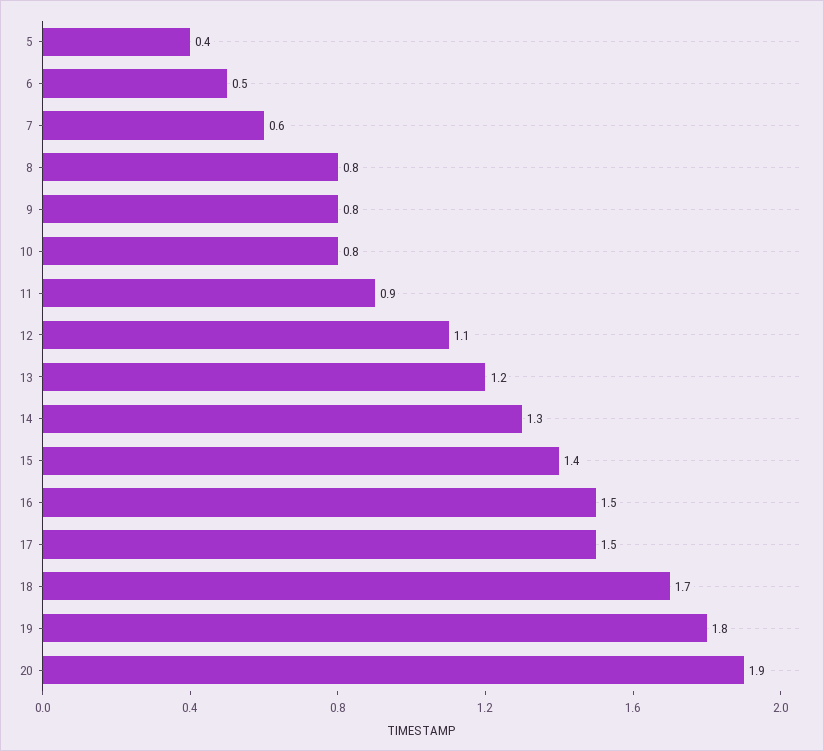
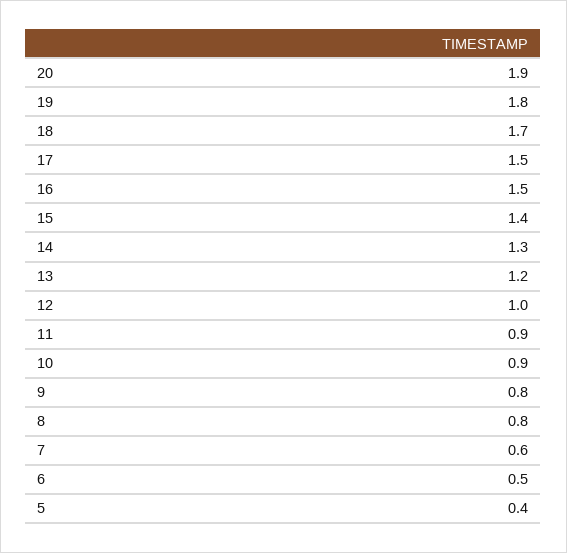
  {
    "5": 0.4,
    "6": 0.5,
    "7": 0.6,
    "8": 0.8,
    "9": 0.8,
-   "10": 0.8,
+   "10": 0.9,
    "11": 0.9,
-   "12": 1.1,
+   "12": 1,
    "13": 1.2,
    "14": 1.3,
    "15": 1.4,
    "16": 1.5,
    "17": 1.5,
    "18": 1.7,
    "19": 1.8,
    "20": 1.9
  }

